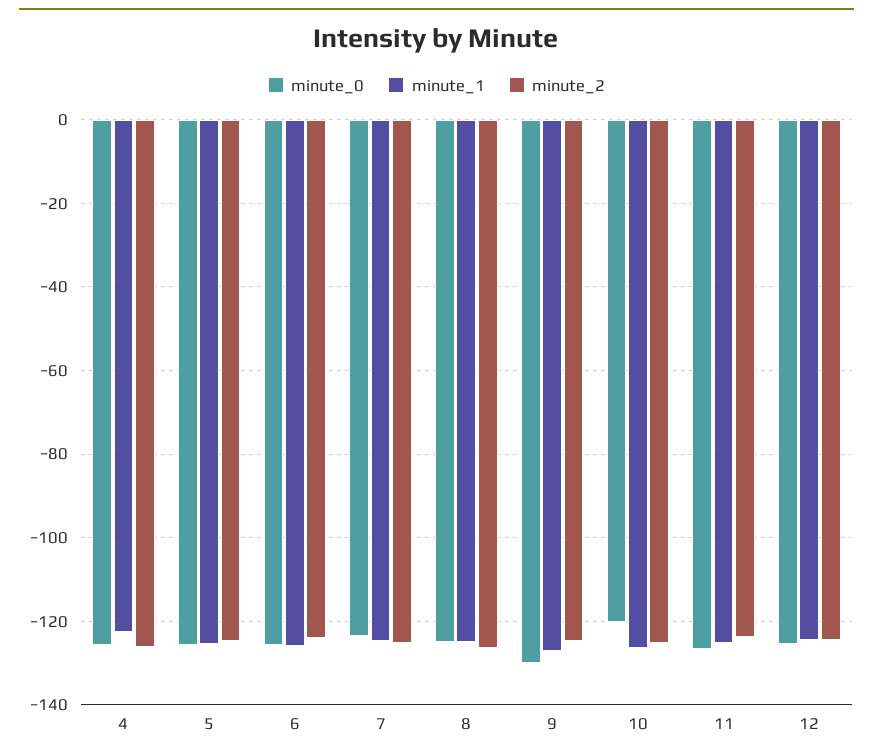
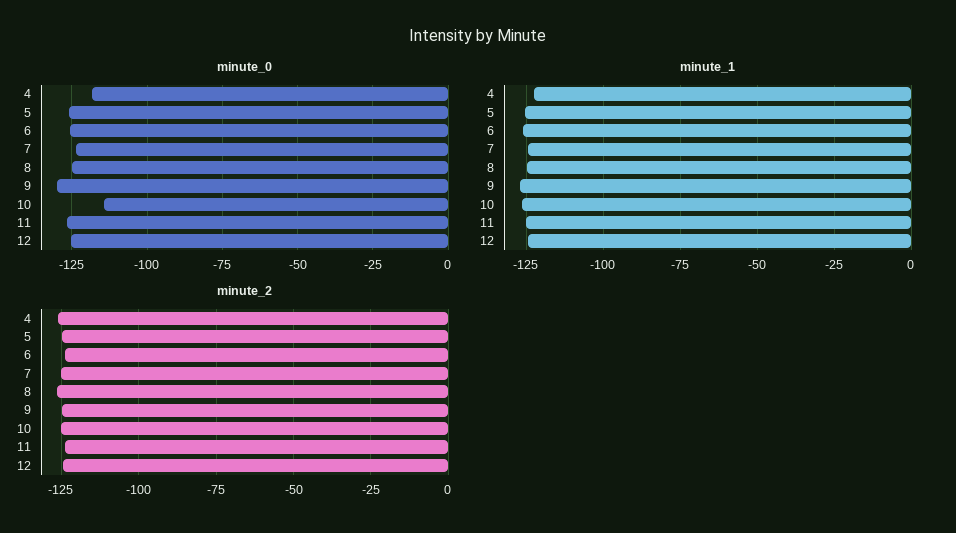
  {
    "minute_0": {
-     "4": -126,
+     "4": -117.5,
      "5": -126,
      "6": -126,
      "7": -124,
      "8": -126,
      "9": -130,
-     "10": -120,
+     "10": -115,
      "11": -126,
      "12": -126
    },
    "minute_1": {
      "4": -122,
      "5": -126,
      "6": -126,
      "7": -124,
      "8": -124,
      "9": -128,
      "10": -126,
      "11": -126,
      "12": -124
    },
    "minute_2": {
      "4": -126,
      "5": -124,
      "6": -124,
      "7": -126,
      "8": -126,
      "9": -124,
      "10": -126,
      "11": -124,
      "12": -124
    }
  }

